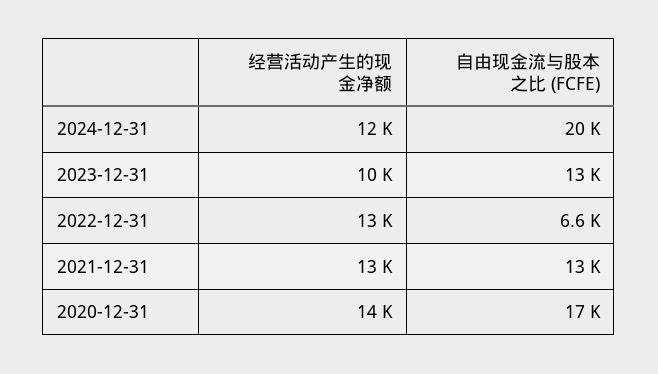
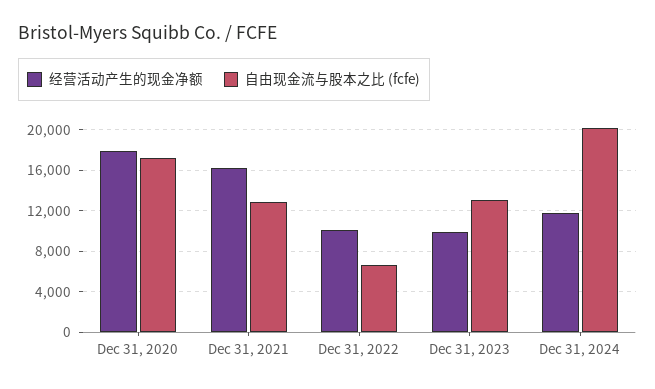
  {
    "经营活动产生的现金净额": {
      "2024-12-31": 12000,
      "2023-12-31": 10000,
-     "2022-12-31": 13000,
+     "2022-12-31": 10000,
-     "2021-12-31": 13000,
+     "2021-12-31": 16000,
-     "2020-12-31": 14000
+     "2020-12-31": 18000
    },
    "自由现金流与股本之比 (FCFE)": {
      "2024-12-31": 20000,
      "2023-12-31": 13000,
      "2022-12-31": 6600,
      "2021-12-31": 13000,
      "2020-12-31": 17000
    }
  }

